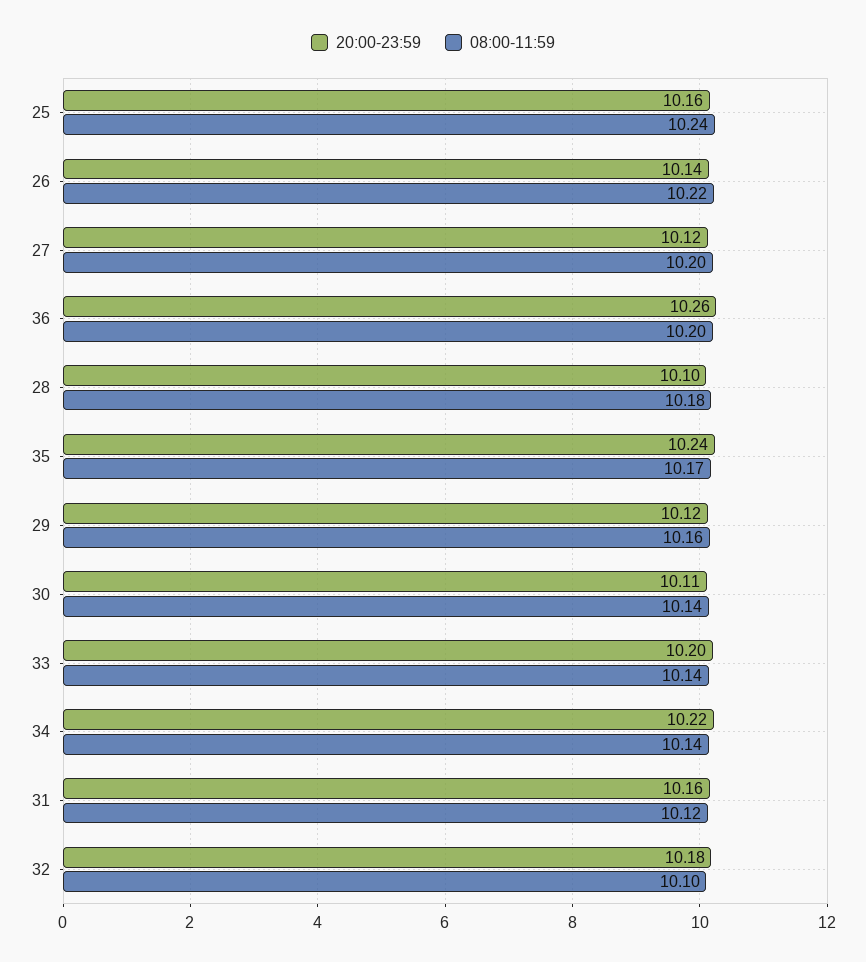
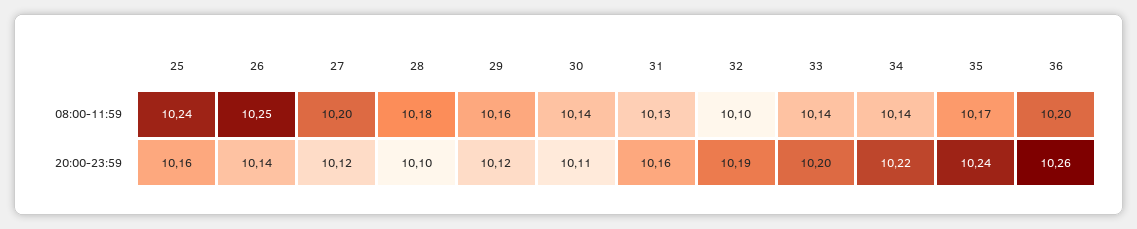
  {
    "20:00-23:59": {
      "25": 10.16,
      "26": 10.14,
      "27": 10.12,
      "36": 10.26,
      "28": 10.1,
      "35": 10.24,
      "29": 10.12,
      "30": 10.11,
      "33": 10.2,
      "34": 10.22,
      "31": 10.16,
-     "32": 10.18
+     "32": 10.19
    },
    "08:00-11:59": {
      "25": 10.24,
-     "26": 10.22,
+     "26": 10.25,
      "27": 10.2,
      "36": 10.2,
      "28": 10.18,
      "35": 10.17,
      "29": 10.16,
      "30": 10.14,
      "33": 10.14,
      "34": 10.14,
-     "31": 10.12,
+     "31": 10.13,
      "32": 10.1
    }
  }

